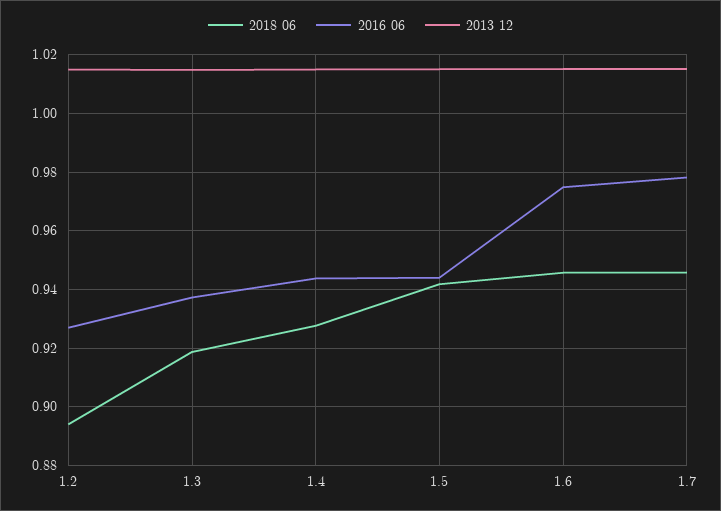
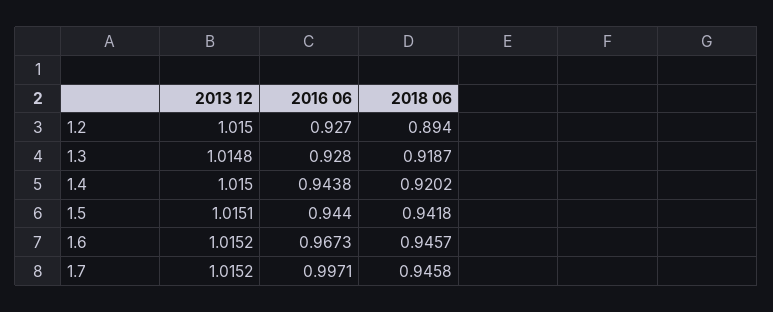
  {
    "2018 06": {
      "1.2": 0.894,
      "1.3": 0.9187,
-     "1.4": 0.9275,
+     "1.4": 0.9202,
      "1.5": 0.9418,
      "1.6": 0.9457,
      "1.7": 0.9458
    },
    "2016 06": {
      "1.2": 0.927,
-     "1.3": 0.9375,
+     "1.3": 0.928,
      "1.4": 0.9438,
      "1.5": 0.944,
-     "1.6": 0.975,
+     "1.6": 0.9673,
-     "1.7": 0.9775
+     "1.7": 0.9971
    },
    "2013 12": {
      "1.2": 1.015,
      "1.3": 1.0148,
      "1.4": 1.015,
      "1.5": 1.0151,
      "1.6": 1.0152,
      "1.7": 1.0152
    }
  }

